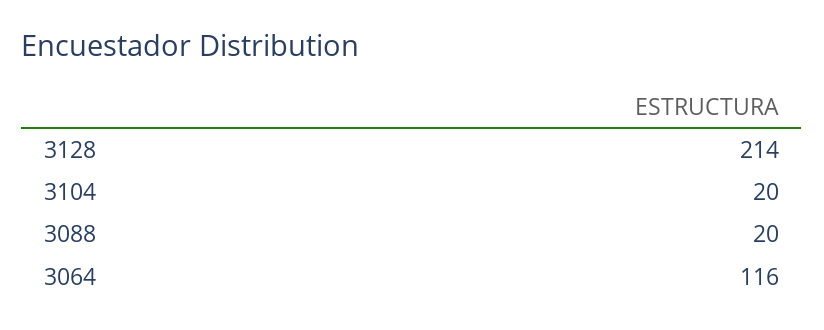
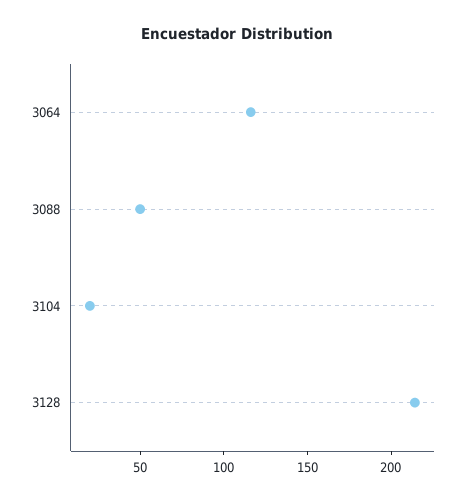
  {
    "3128": 214,
    "3104": 20,
-   "3088": 20,
+   "3088": 50,
    "3064": 116
  }

